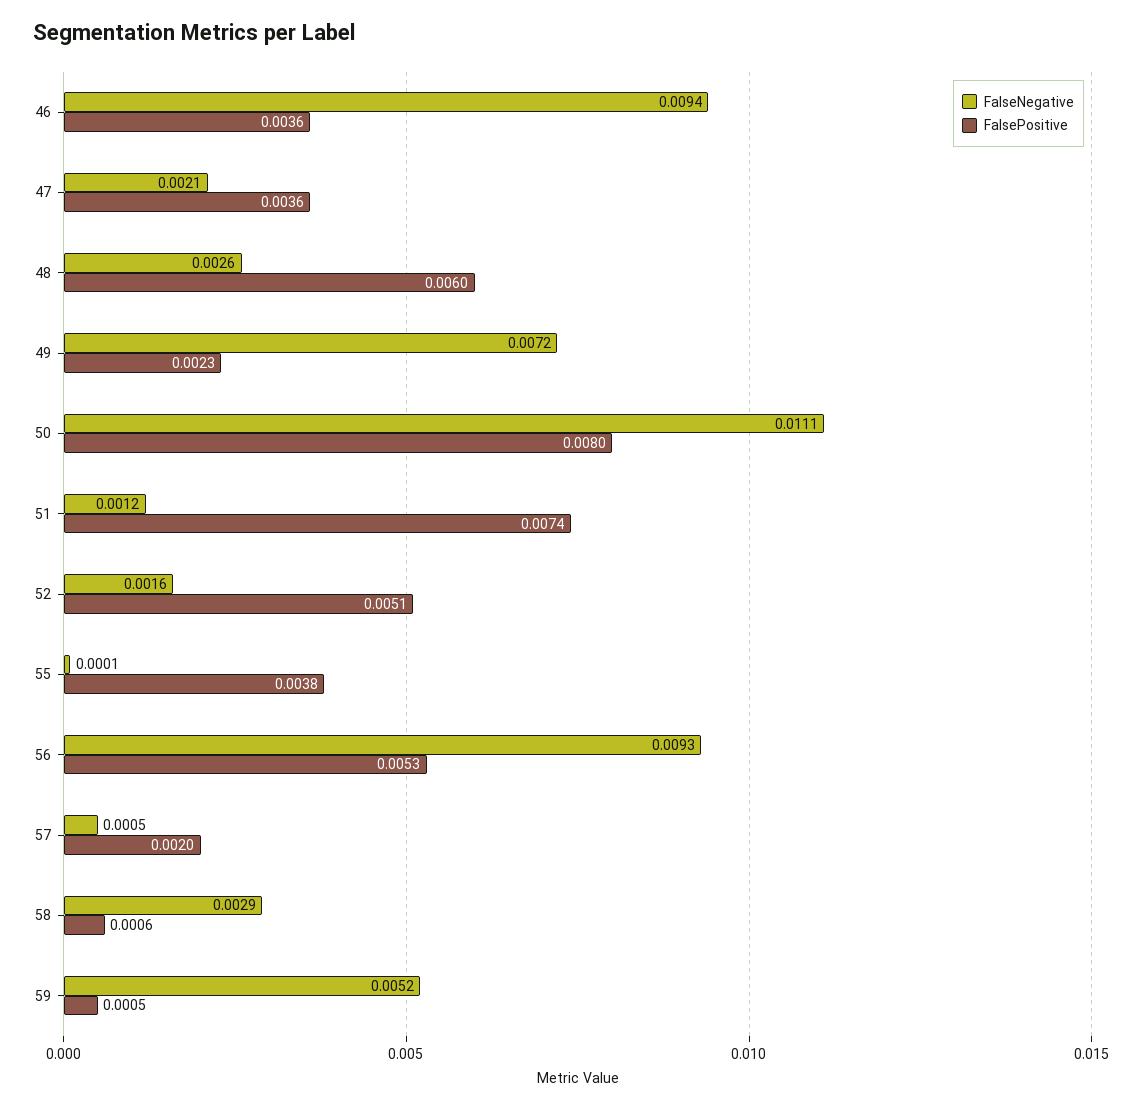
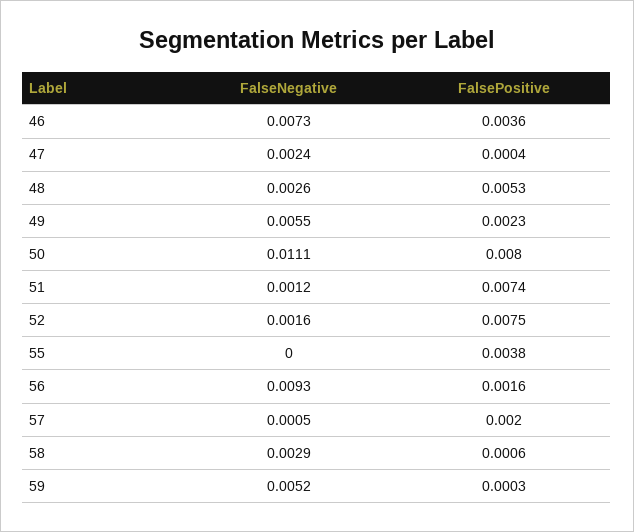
  {
    "FalseNegative": {
-     "46": 0.0094,
+     "46": 0.0073,
-     "47": 0.0021,
+     "47": 0.0024,
      "48": 0.0026,
-     "49": 0.0072,
+     "49": 0.0055,
      "50": 0.0111,
      "51": 0.0012,
      "52": 0.0016,
-     "55": 0.0001,
+     "55": 0,
      "56": 0.0093,
      "57": 0.0005,
      "58": 0.0029,
      "59": 0.0052
    },
    "FalsePositive": {
      "46": 0.0036,
-     "47": 0.0036,
+     "47": 0.0004,
-     "48": 0.006,
+     "48": 0.0053,
      "49": 0.0023,
      "50": 0.008,
      "51": 0.0074,
-     "52": 0.0051,
+     "52": 0.0075,
      "55": 0.0038,
-     "56": 0.0053,
+     "56": 0.0016,
      "57": 0.002,
      "58": 0.0006,
-     "59": 0.0005
+     "59": 0.0003
    }
  }

